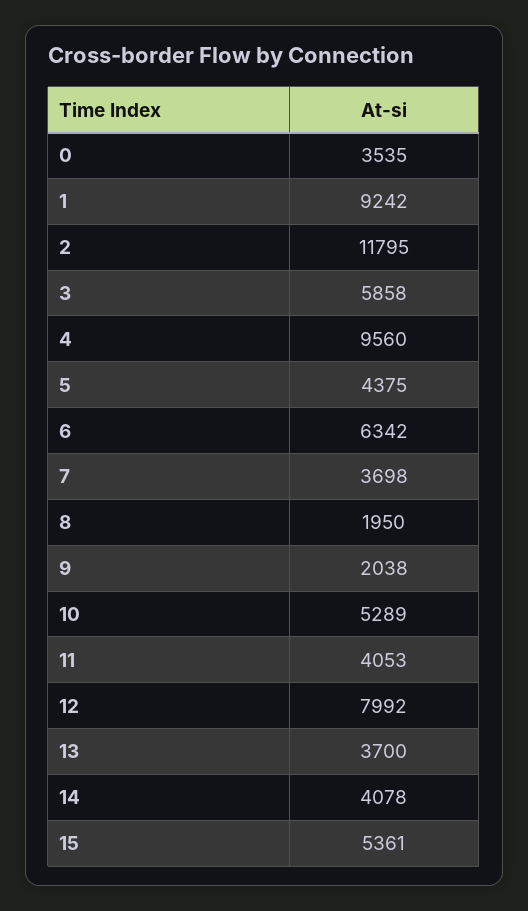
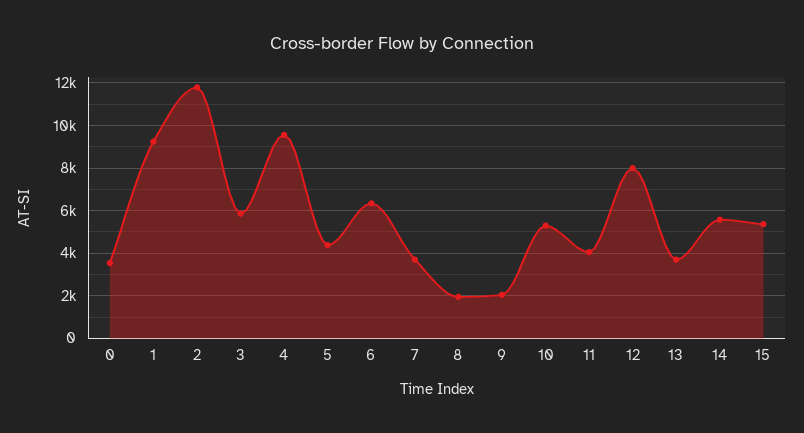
  {
    "0": 3535,
    "1": 9242,
    "2": 11795,
    "3": 5858,
    "4": 9560,
    "5": 4375,
    "6": 6342,
    "7": 3698,
    "8": 1950,
    "9": 2038,
    "10": 5289,
    "11": 4053,
    "12": 7992,
    "13": 3700,
-   "14": 4078,
+   "14": 5500,
    "15": 5361
  }

